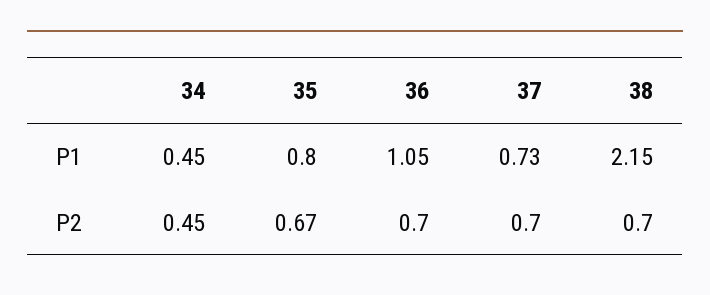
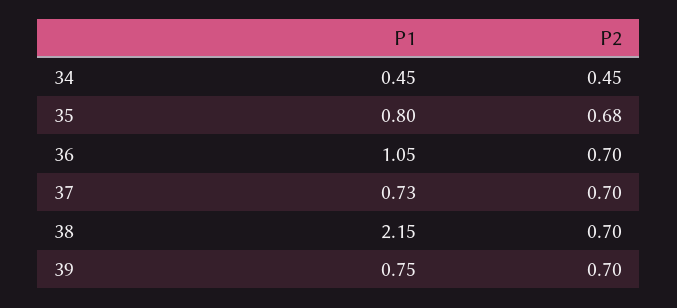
  {
    "34": {
      "P1": 0.45,
      "P2": 0.45
    },
    "35": {
      "P1": 0.8,
-     "P2": 0.67
+     "P2": 0.68
    },
    "36": {
      "P1": 1.05,
      "P2": 0.7
    },
    "37": {
      "P1": 0.73,
      "P2": 0.7
    },
    "38": {
      "P1": 2.15,
      "P2": 0.7
-   }
+   },
+   "39": {
+     "P1": 0.75,
+     "P2": 0.7
+   }
  }

